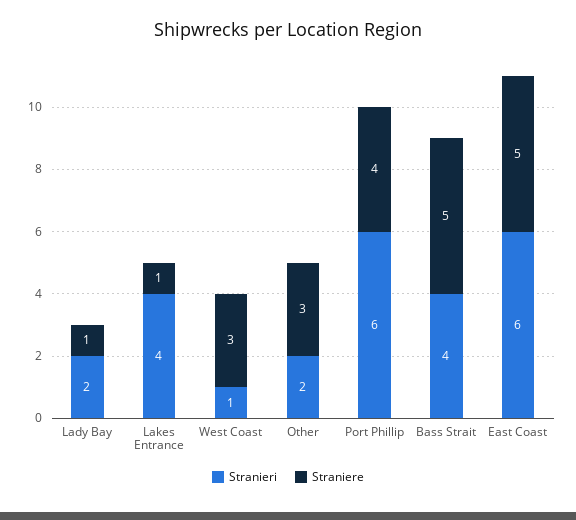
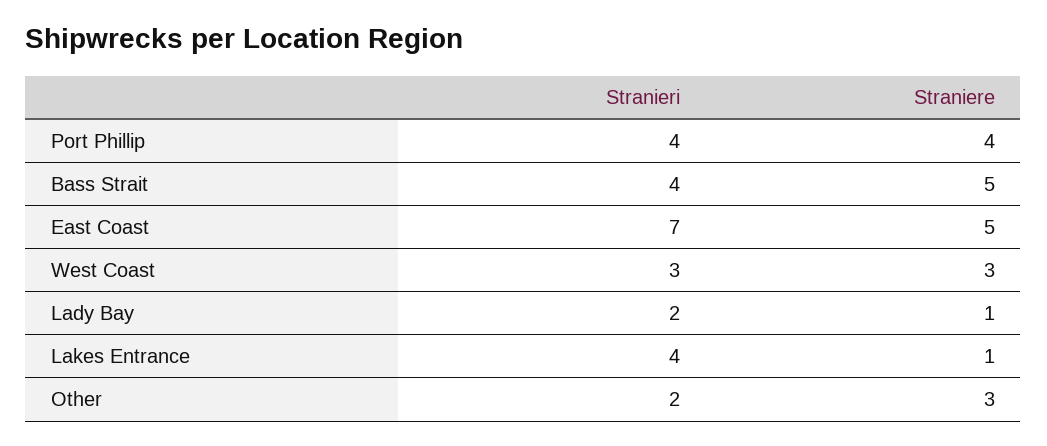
  {
    "Stranieri": {
      "Lady Bay": 2,
      "Lakes Entrance": 4,
-     "West Coast": 1,
+     "West Coast": 3,
      "Other": 2,
-     "Port Phillip": 6,
+     "Port Phillip": 4,
      "Bass Strait": 4,
-     "East Coast": 6
+     "East Coast": 7
    },
    "Straniere": {
      "Lady Bay": 1,
      "Lakes Entrance": 1,
      "West Coast": 3,
      "Other": 3,
      "Port Phillip": 4,
      "Bass Strait": 5,
      "East Coast": 5
    }
  }

